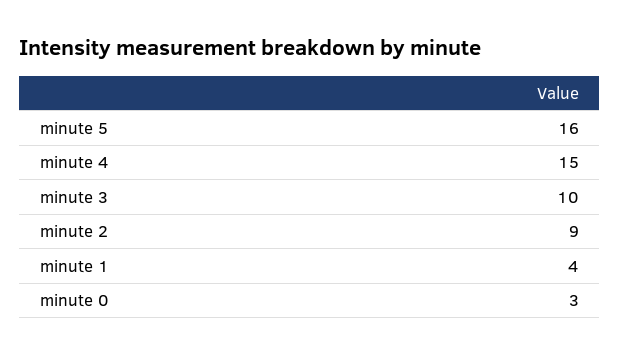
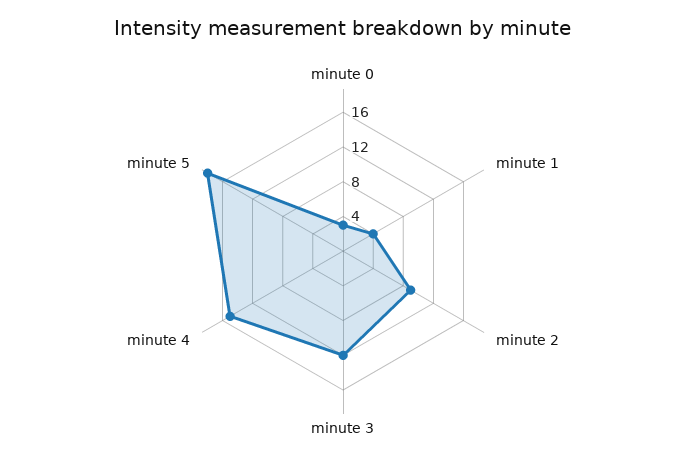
  {
-   "minute 5": 16,
+   "minute 5": 18,
    "minute 4": 15,
-   "minute 3": 10,
+   "minute 3": 12,
    "minute 2": 9,
    "minute 1": 4,
    "minute 0": 3
  }

